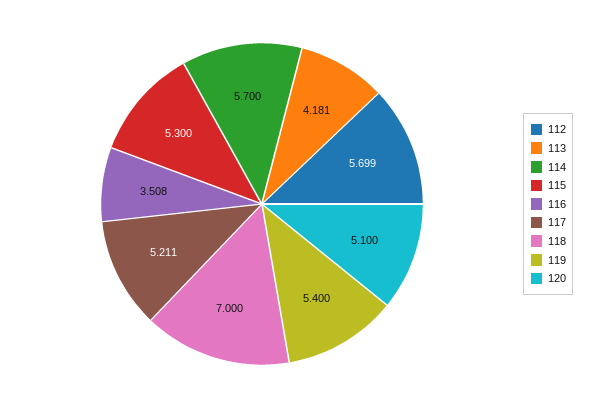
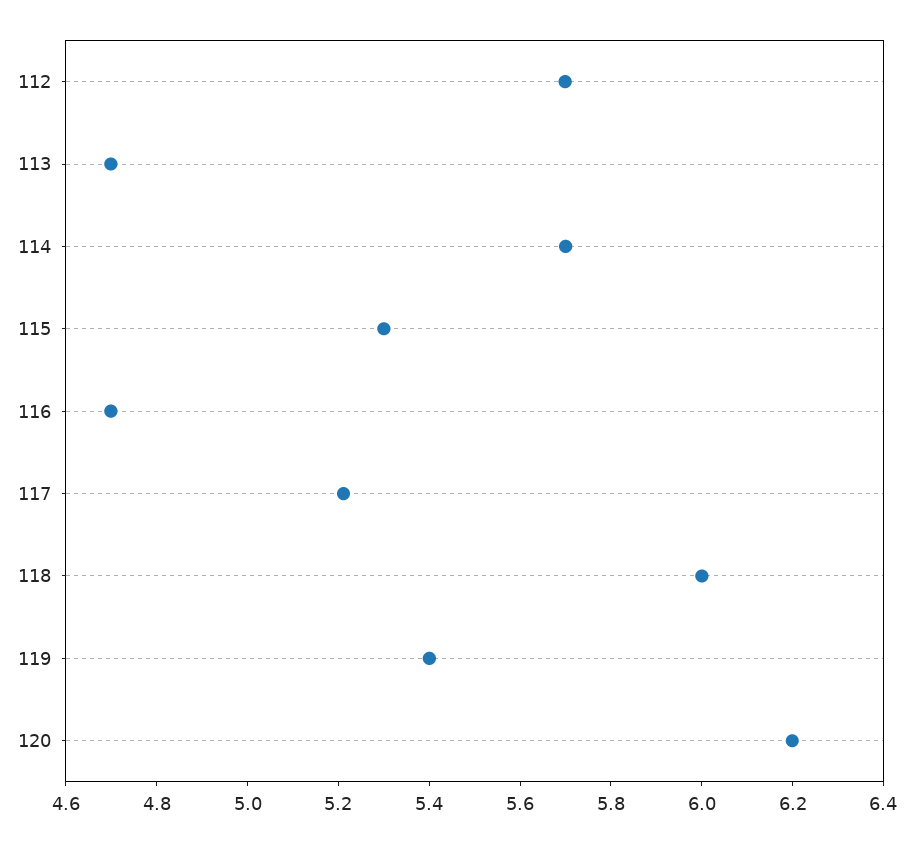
  {
    "112": 5.699,
-   "113": 4.181,
+   "113": 4.7,
    "114": 5.7,
    "115": 5.3,
-   "116": 3.508,
+   "116": 4.7,
    "117": 5.211,
-   "118": 7,
+   "118": 6,
    "119": 5.4,
-   "120": 5.1
+   "120": 6.2
  }

